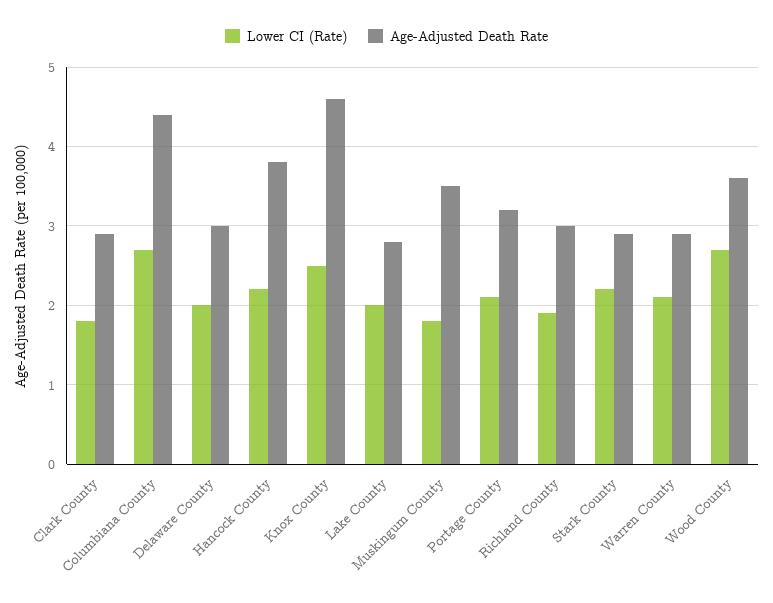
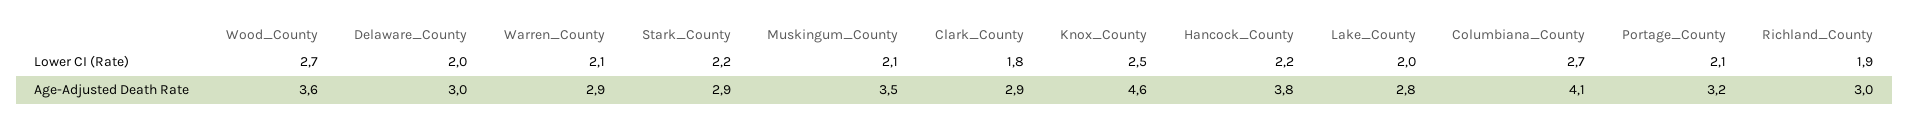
  {
    "Lower CI (Rate)": {
      "Clark County": 1.8,
      "Columbiana County": 2.7,
      "Delaware County": 2,
      "Hancock County": 2.2,
      "Knox County": 2.5,
      "Lake County": 2,
-     "Muskingum County": 1.8,
+     "Muskingum County": 2.1,
      "Portage County": 2.1,
      "Richland County": 1.9,
      "Stark County": 2.2,
      "Warren County": 2.1,
      "Wood County": 2.7
    },
    "Age-Adjusted Death Rate": {
      "Clark County": 2.9,
-     "Columbiana County": 4.4,
+     "Columbiana County": 4.1,
      "Delaware County": 3,
      "Hancock County": 3.8,
      "Knox County": 4.6,
      "Lake County": 2.8,
      "Muskingum County": 3.5,
      "Portage County": 3.2,
      "Richland County": 3,
      "Stark County": 2.9,
      "Warren County": 2.9,
      "Wood County": 3.6
    }
  }

